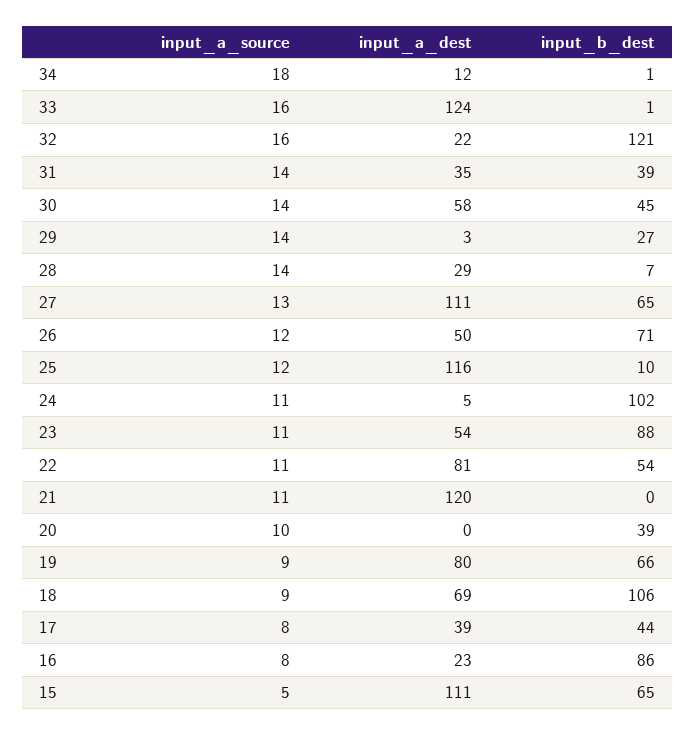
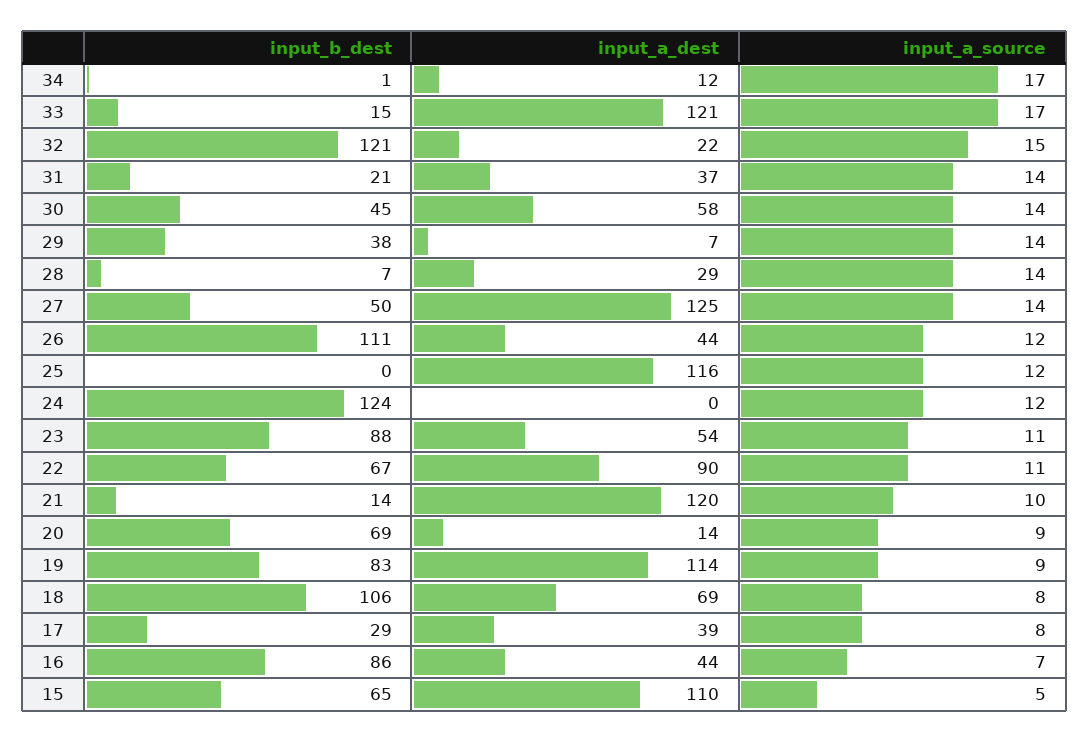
  {
    "input_a_source": {
-     "34": 18,
+     "34": 17,
-     "33": 16,
+     "33": 17,
-     "32": 16,
+     "32": 15,
      "31": 14,
      "30": 14,
      "29": 14,
      "28": 14,
-     "27": 13,
+     "27": 14,
      "26": 12,
      "25": 12,
-     "24": 11,
+     "24": 12,
      "23": 11,
      "22": 11,
-     "21": 11,
+     "21": 10,
-     "20": 10,
+     "20": 9,
      "19": 9,
-     "18": 9,
+     "18": 8,
      "17": 8,
-     "16": 8,
+     "16": 7,
      "15": 5
    },
    "input_a_dest": {
      "34": 12,
-     "33": 124,
+     "33": 121,
      "32": 22,
-     "31": 35,
+     "31": 37,
      "30": 58,
-     "29": 3,
+     "29": 7,
      "28": 29,
-     "27": 111,
+     "27": 125,
-     "26": 50,
+     "26": 44,
      "25": 116,
-     "24": 5,
+     "24": 0,
      "23": 54,
-     "22": 81,
+     "22": 90,
      "21": 120,
-     "20": 0,
+     "20": 14,
-     "19": 80,
+     "19": 114,
      "18": 69,
      "17": 39,
-     "16": 23,
+     "16": 44,
-     "15": 111
+     "15": 110
    },
    "input_b_dest": {
      "34": 1,
-     "33": 1,
+     "33": 15,
      "32": 121,
-     "31": 39,
+     "31": 21,
      "30": 45,
-     "29": 27,
+     "29": 38,
      "28": 7,
-     "27": 65,
+     "27": 50,
-     "26": 71,
+     "26": 111,
-     "25": 10,
+     "25": 0,
-     "24": 102,
+     "24": 124,
      "23": 88,
-     "22": 54,
+     "22": 67,
-     "21": 0,
+     "21": 14,
-     "20": 39,
+     "20": 69,
-     "19": 66,
+     "19": 83,
      "18": 106,
-     "17": 44,
+     "17": 29,
      "16": 86,
      "15": 65
    }
  }

